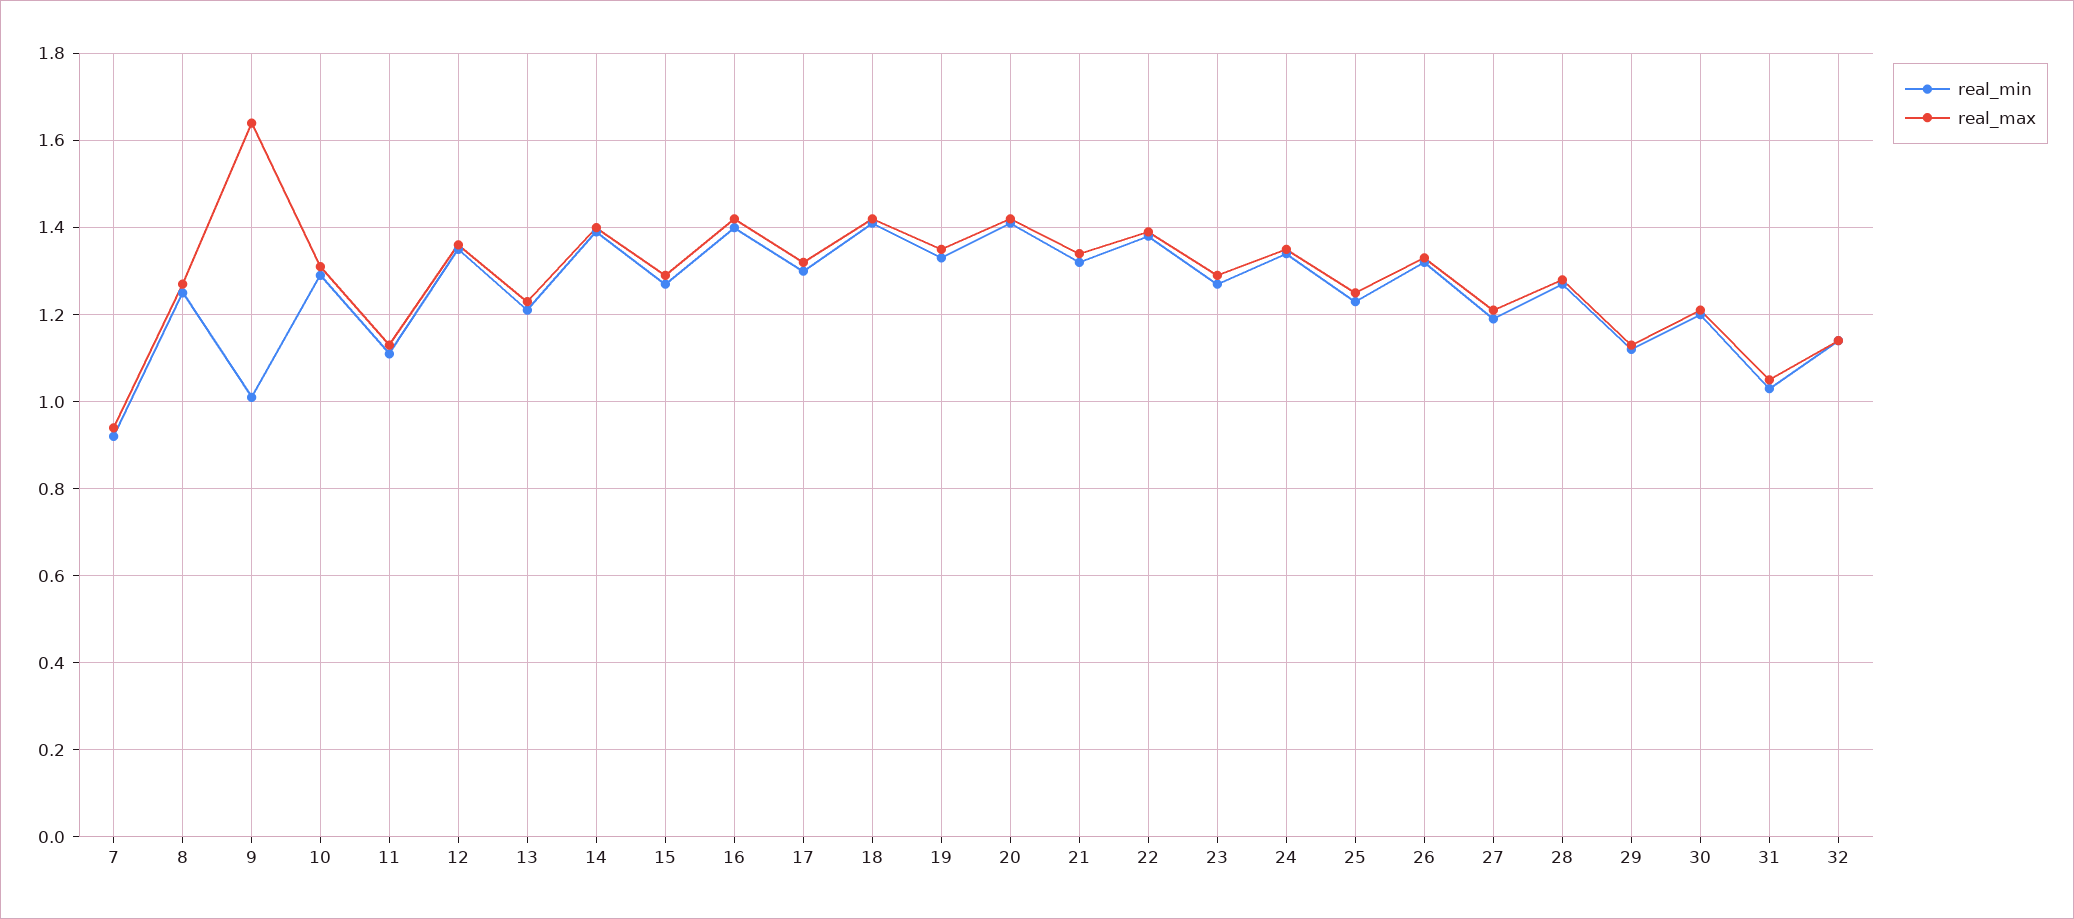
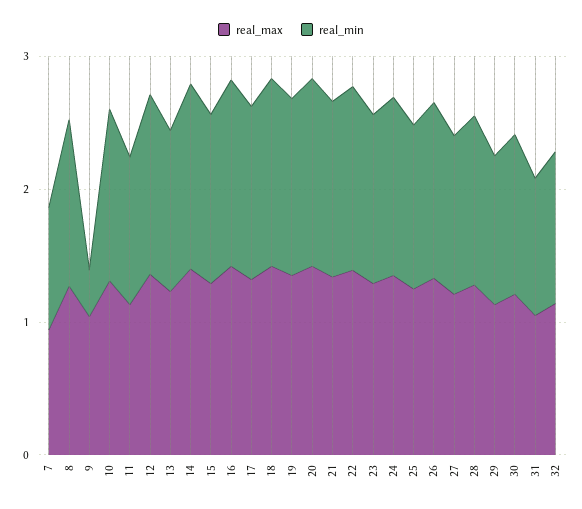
  {
    "real_min": {
      "7": 0.9,
      "8": 1.25,
-     "9": 1,
+     "9": 0.4,
      "10": 1.3,
      "11": 1.1,
      "12": 1.35,
      "13": 1.2,
      "14": 1.4,
      "15": 1.25,
      "16": 1.4,
      "17": 1.3,
      "18": 1.4,
      "19": 1.35,
      "20": 1.4,
      "21": 1.3,
      "22": 1.4,
      "23": 1.25,
      "24": 1.35,
      "25": 1.25,
      "26": 1.3,
      "27": 1.2,
      "28": 1.25,
      "29": 1.1,
      "30": 1.2,
      "31": 1.05,
      "32": 1.15
    },
    "real_max": {
      "7": 0.95,
      "8": 1.25,
-     "9": 1.65,
+     "9": 1,
      "10": 1.3,
      "11": 1.15,
      "12": 1.35,
      "13": 1.25,
      "14": 1.4,
      "15": 1.3,
      "16": 1.4,
      "17": 1.3,
      "18": 1.4,
      "19": 1.35,
      "20": 1.4,
      "21": 1.35,
      "22": 1.4,
      "23": 1.3,
      "24": 1.35,
      "25": 1.25,
      "26": 1.35,
      "27": 1.2,
      "28": 1.3,
      "29": 1.15,
      "30": 1.2,
      "31": 1.05,
      "32": 1.15
    }
  }

